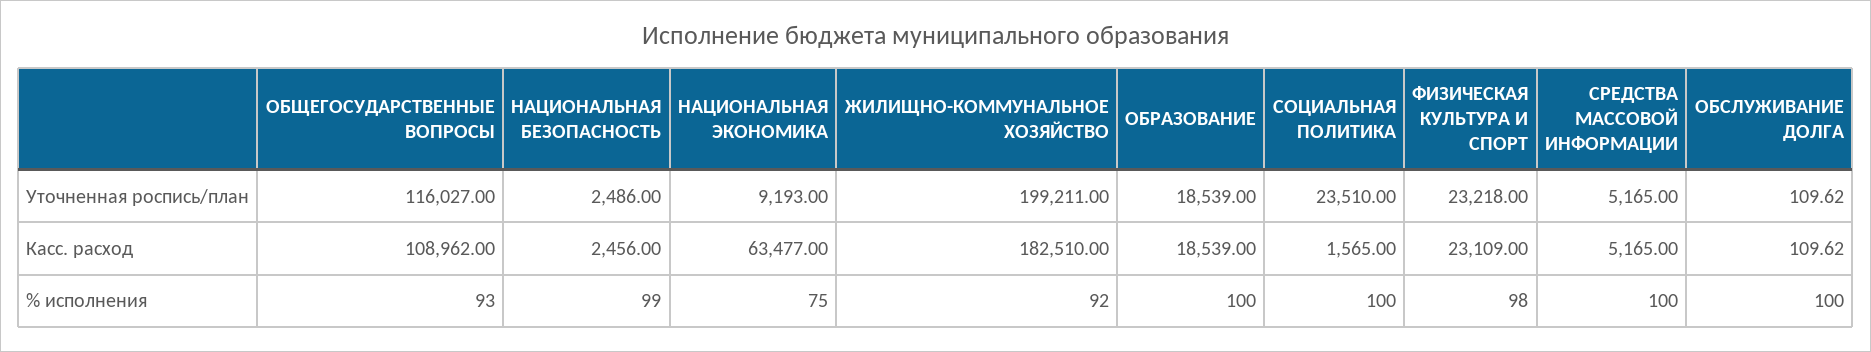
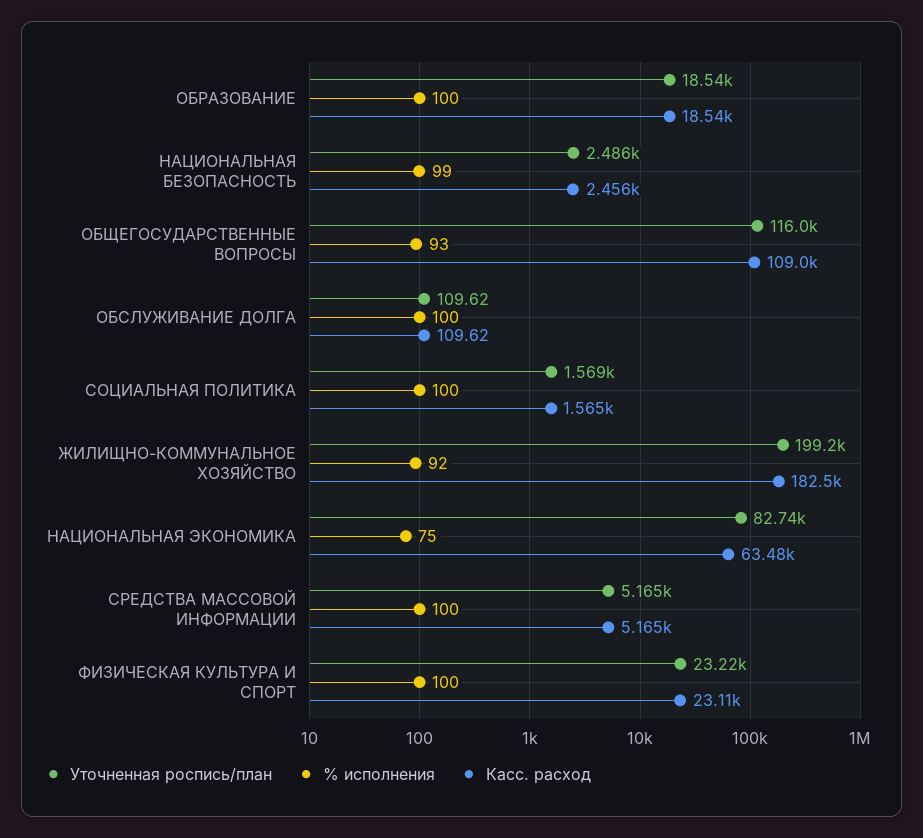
  {
    "Уточненная роспись/план": {
      "ОБЩЕГОСУДАРСТВЕННЫЕ ВОПРОСЫ": 116027,
      "НАЦИОНАЛЬНАЯ БЕЗОПАСНОСТЬ": 2486,
-     "НАЦИОНАЛЬНАЯ ЭКОНОМИКА": 9193,
+     "НАЦИОНАЛЬНАЯ ЭКОНОМИКА": 82740,
      "ЖИЛИЩНО-КОММУНАЛЬНОЕ ХОЗЯЙСТВО": 199211,
      "ОБРАЗОВАНИЕ": 18539,
-     "СОЦИАЛЬНАЯ ПОЛИТИКА": 23510,
+     "СОЦИАЛЬНАЯ ПОЛИТИКА": 1569,
      "ФИЗИЧЕСКАЯ КУЛЬТУРА И СПОРТ": 23218,
      "СРЕДСТВА МАССОВОЙ ИНФОРМАЦИИ": 5165,
      "ОБСЛУЖИВАНИЕ ДОЛГА": 109.62
    },
    "Касс. расход": {
      "ОБЩЕГОСУДАРСТВЕННЫЕ ВОПРОСЫ": 108962,
      "НАЦИОНАЛЬНАЯ БЕЗОПАСНОСТЬ": 2456,
      "НАЦИОНАЛЬНАЯ ЭКОНОМИКА": 63477,
      "ЖИЛИЩНО-КОММУНАЛЬНОЕ ХОЗЯЙСТВО": 182510,
      "ОБРАЗОВАНИЕ": 18539,
      "СОЦИАЛЬНАЯ ПОЛИТИКА": 1565,
      "ФИЗИЧЕСКАЯ КУЛЬТУРА И СПОРТ": 23109,
      "СРЕДСТВА МАССОВОЙ ИНФОРМАЦИИ": 5165,
      "ОБСЛУЖИВАНИЕ ДОЛГА": 109.62
    },
    "% исполнения": {
      "ОБЩЕГОСУДАРСТВЕННЫЕ ВОПРОСЫ": 93,
      "НАЦИОНАЛЬНАЯ БЕЗОПАСНОСТЬ": 99,
      "НАЦИОНАЛЬНАЯ ЭКОНОМИКА": 75,
      "ЖИЛИЩНО-КОММУНАЛЬНОЕ ХОЗЯЙСТВО": 92,
      "ОБРАЗОВАНИЕ": 100,
      "СОЦИАЛЬНАЯ ПОЛИТИКА": 100,
-     "ФИЗИЧЕСКАЯ КУЛЬТУРА И СПОРТ": 98,
+     "ФИЗИЧЕСКАЯ КУЛЬТУРА И СПОРТ": 100,
      "СРЕДСТВА МАССОВОЙ ИНФОРМАЦИИ": 100,
      "ОБСЛУЖИВАНИЕ ДОЛГА": 100
    }
  }

